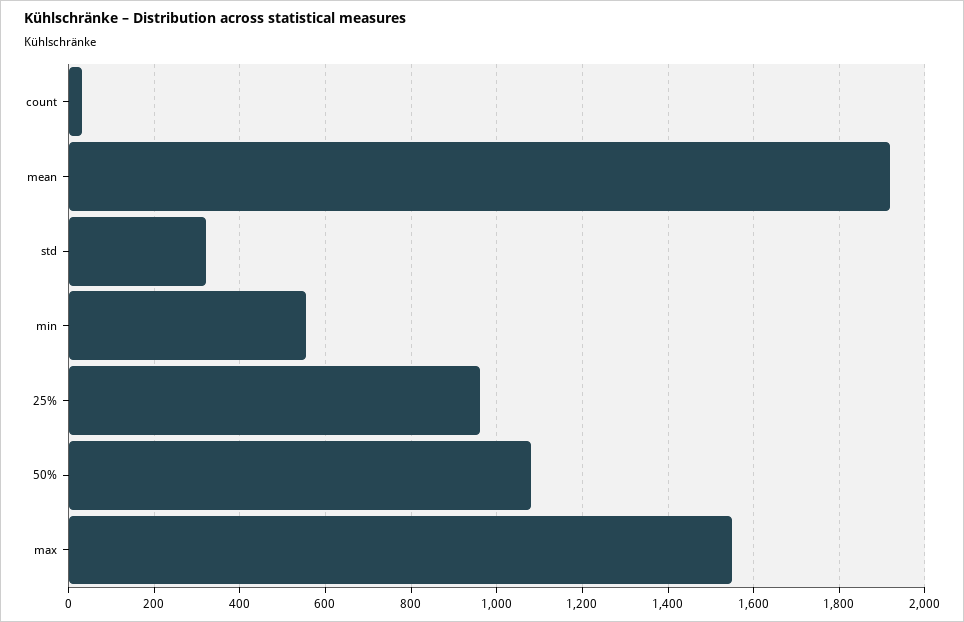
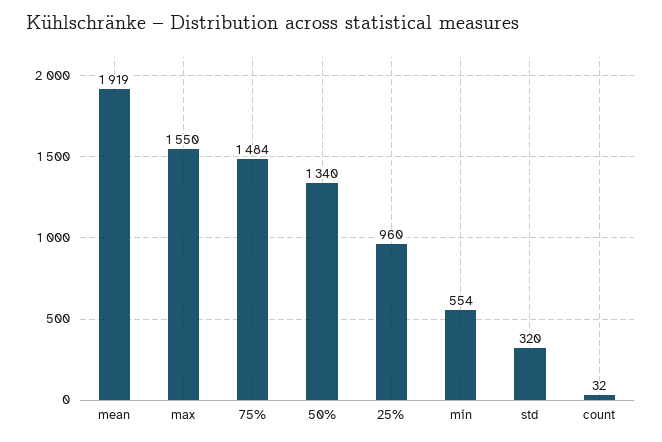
  {
    "count": 32,
    "mean": 1919,
    "std": 320,
    "min": 554,
    "25%": 960,
-   "50%": 1080,
+   "50%": 1340,
-   "max": 1550
+   "max": 1550,
+   "75%": 1484
  }

